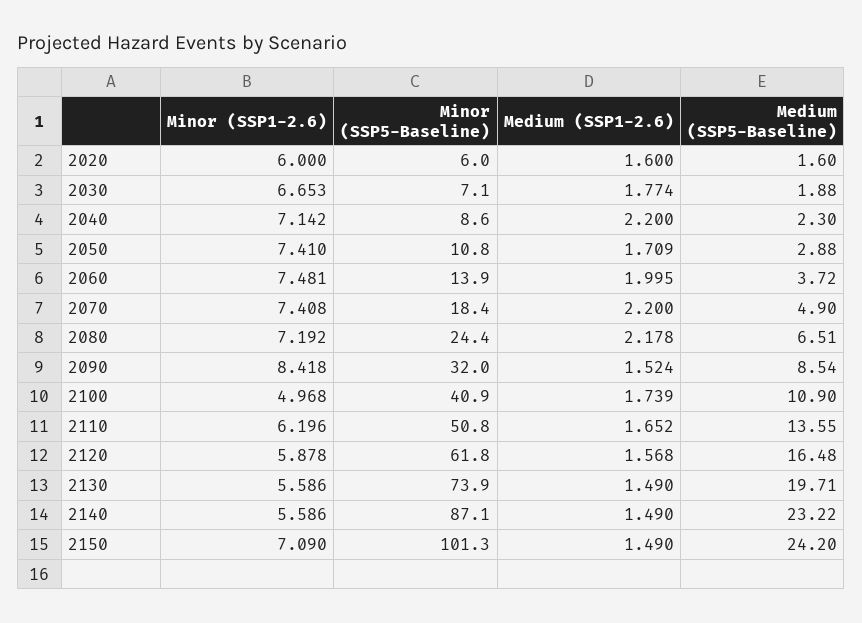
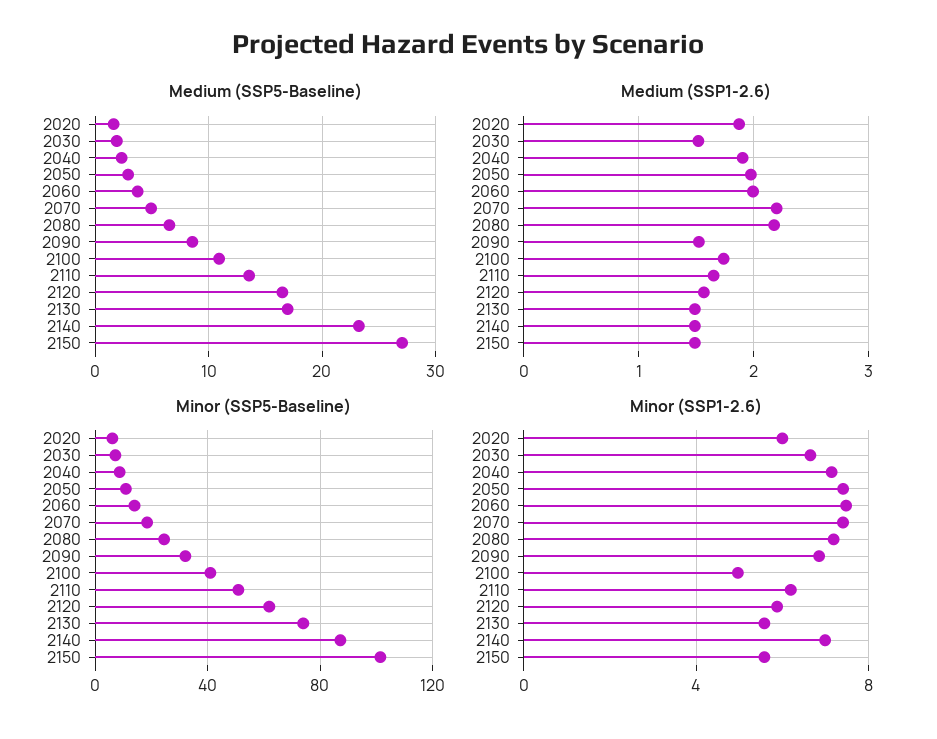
  {
    "Minor (SSP1-2.6)": {
      "2020": 6,
      "2030": 6.653,
      "2040": 7.142,
      "2050": 7.41,
      "2060": 7.481,
      "2070": 7.408,
      "2080": 7.192,
-     "2090": 8.418,
+     "2090": 7,
      "2100": 4.968,
      "2110": 6.196,
      "2120": 5.878,
      "2130": 5.586,
-     "2140": 5.586,
+     "2140": 7,
-     "2150": 7.09
+     "2150": 5.5
    },
    "Minor (SSP5-Baseline)": {
      "2020": 6,
      "2030": 7.1,
      "2040": 8.6,
      "2050": 10.8,
      "2060": 13.9,
      "2070": 18.4,
      "2080": 24.4,
      "2090": 32,
      "2100": 40.9,
      "2110": 50.8,
      "2120": 61.8,
      "2130": 73.9,
      "2140": 87.1,
      "2150": 101.3
    },
    "Medium (SSP1-2.6)": {
-     "2020": 1.6,
+     "2020": 1.9,
-     "2030": 1.774,
+     "2030": 1.5,
-     "2040": 2.2,
+     "2040": 1.9,
-     "2050": 1.709,
+     "2050": 2,
      "2060": 1.995,
      "2070": 2.2,
      "2080": 2.178,
      "2090": 1.524,
      "2100": 1.739,
      "2110": 1.652,
      "2120": 1.568,
      "2130": 1.49,
      "2140": 1.49,
      "2150": 1.49
    },
    "Medium (SSP5-Baseline)": {
      "2020": 1.6,
      "2030": 1.88,
      "2040": 2.3,
      "2050": 2.88,
      "2060": 3.72,
      "2070": 4.9,
      "2080": 6.51,
      "2090": 8.54,
      "2100": 10.9,
      "2110": 13.55,
      "2120": 16.48,
-     "2130": 19.71,
+     "2130": 17,
      "2140": 23.22,
-     "2150": 24.2
+     "2150": 27
    }
  }

